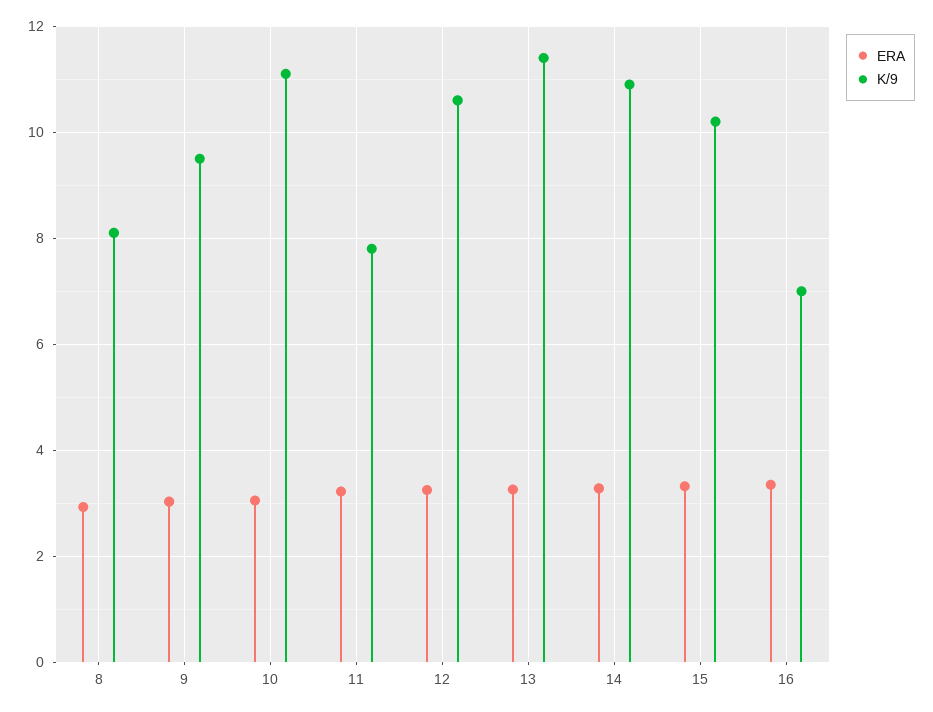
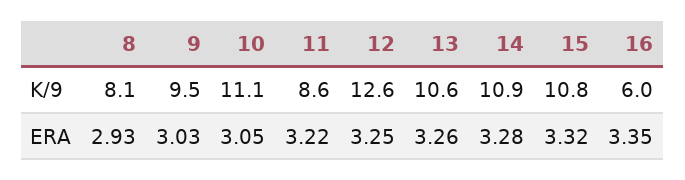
  {
    "ERA": {
      "8": 2.93,
      "9": 3.03,
      "10": 3.05,
      "11": 3.22,
      "12": 3.25,
      "13": 3.26,
      "14": 3.28,
      "15": 3.32,
      "16": 3.35
    },
    "K/9": {
      "8": 8.1,
      "9": 9.5,
      "10": 11.1,
-     "11": 7.8,
+     "11": 8.6,
-     "12": 10.6,
+     "12": 12.6,
-     "13": 11.4,
+     "13": 10.6,
      "14": 10.9,
-     "15": 10.2,
+     "15": 10.8,
-     "16": 7
+     "16": 6
    }
  }

